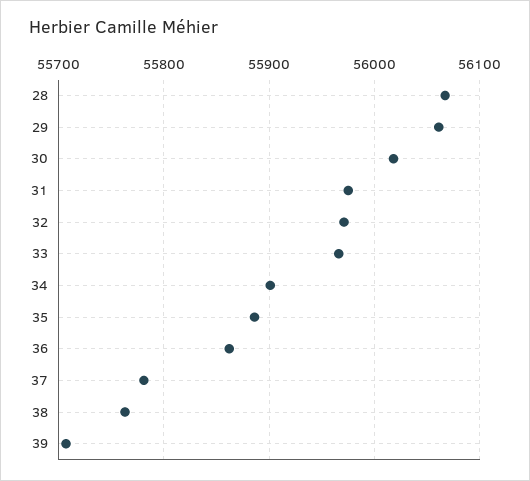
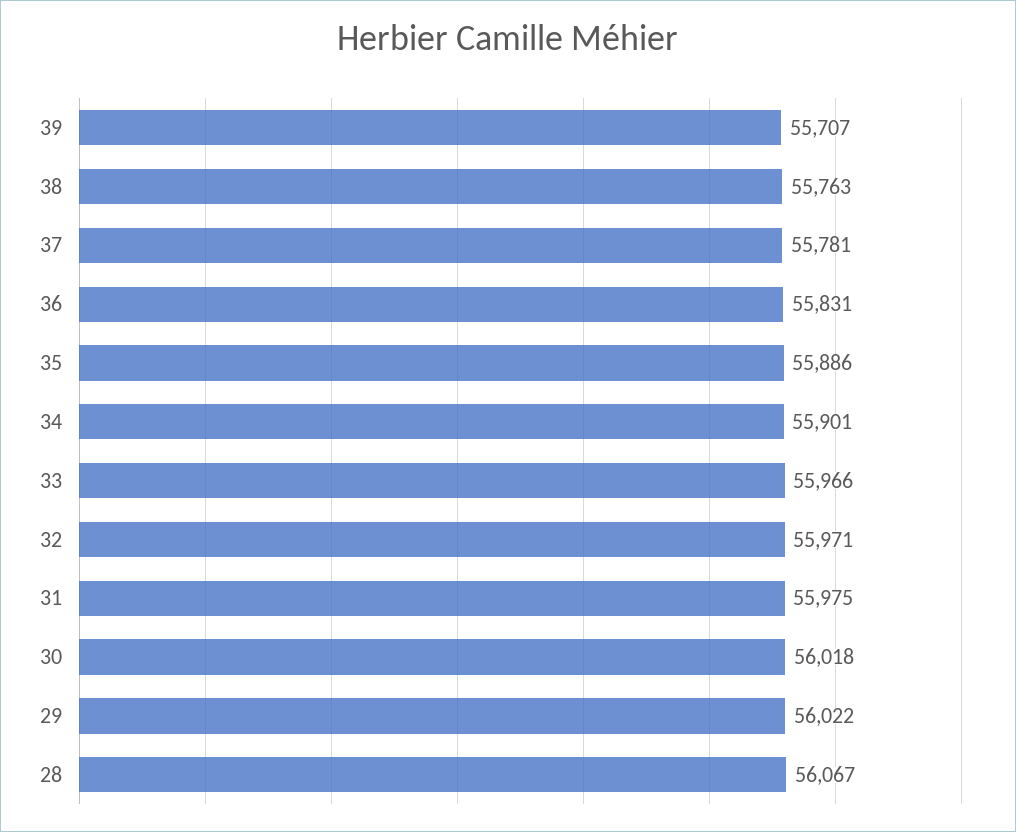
  {
    "28": 56067,
-   "29": 56060,
+   "29": 56022,
    "30": 56018,
    "31": 55975,
    "32": 55971,
    "33": 55966,
    "34": 55901,
    "35": 55886,
-   "36": 55860,
+   "36": 55831,
    "37": 55781,
    "38": 55763,
    "39": 55707
  }

